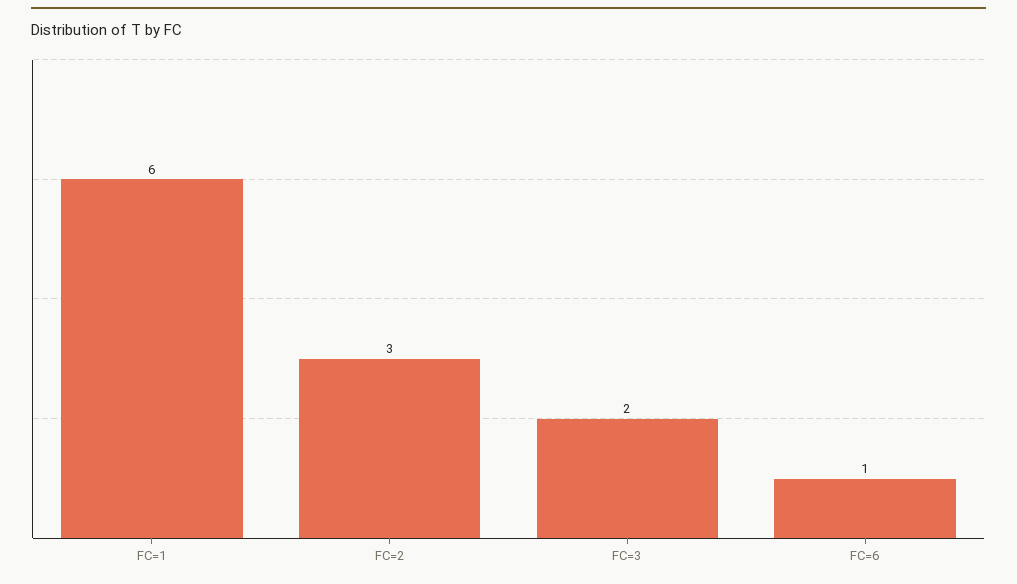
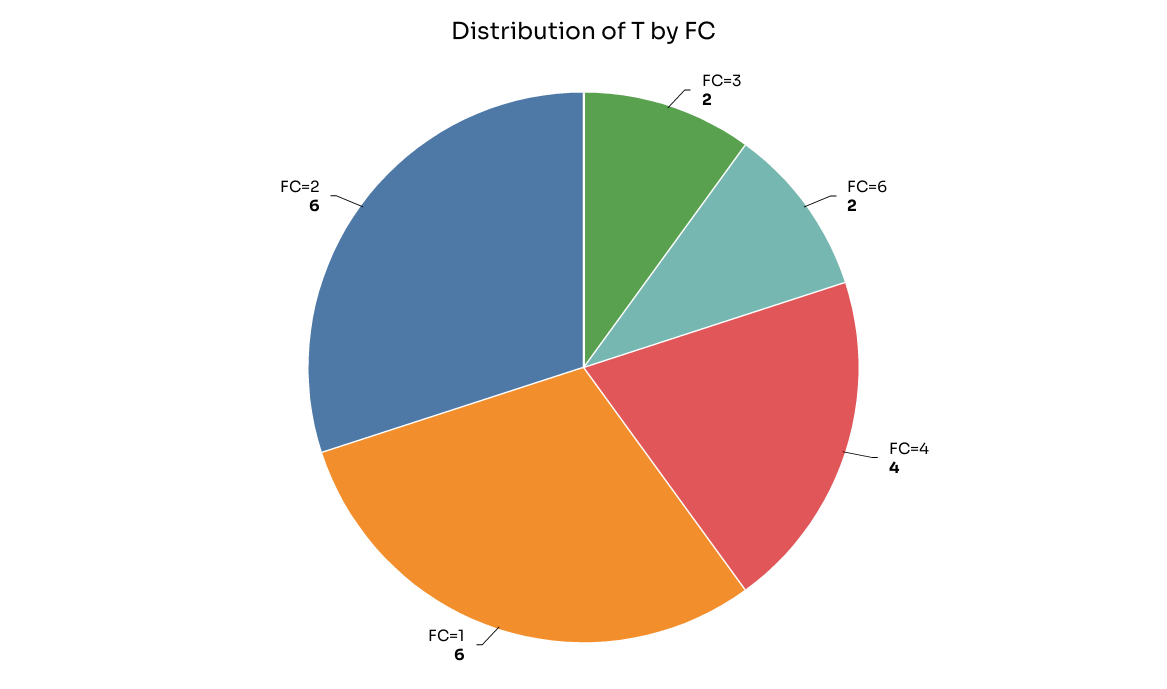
  {
    "FC=1": 6,
-   "FC=2": 3,
+   "FC=2": 6,
    "FC=3": 2,
-   "FC=6": 1
+   "FC=6": 2,
+   "FC=4": 4
  }

